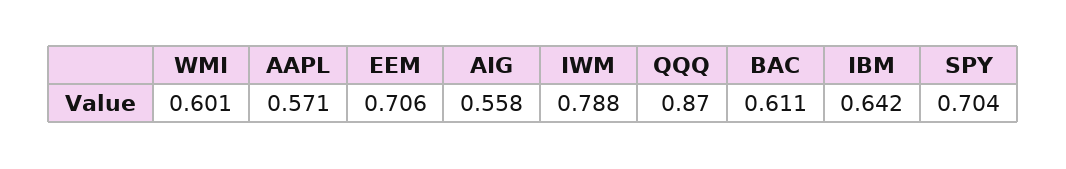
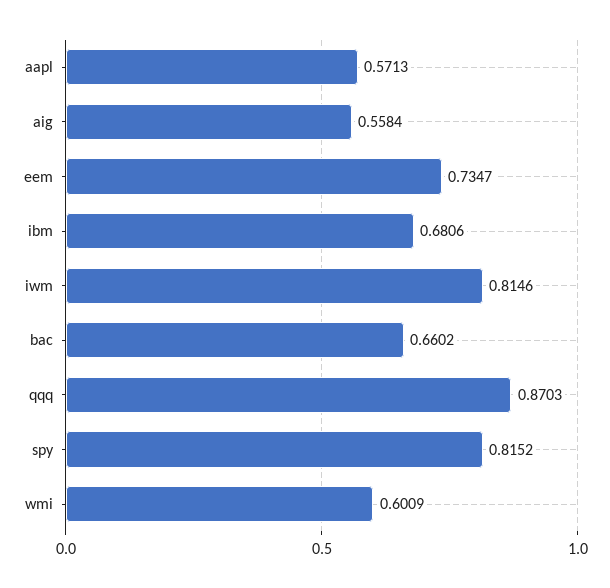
  {
    "WMI": 0.6009,
    "AAPL": 0.5713,
-   "EEM": 0.706,
+   "EEM": 0.7347,
    "AIG": 0.5584,
-   "IWM": 0.788,
+   "IWM": 0.8146,
    "QQQ": 0.8703,
-   "BAC": 0.611,
+   "BAC": 0.6602,
-   "IBM": 0.642,
+   "IBM": 0.6806,
-   "SPY": 0.704
+   "SPY": 0.8152
  }

